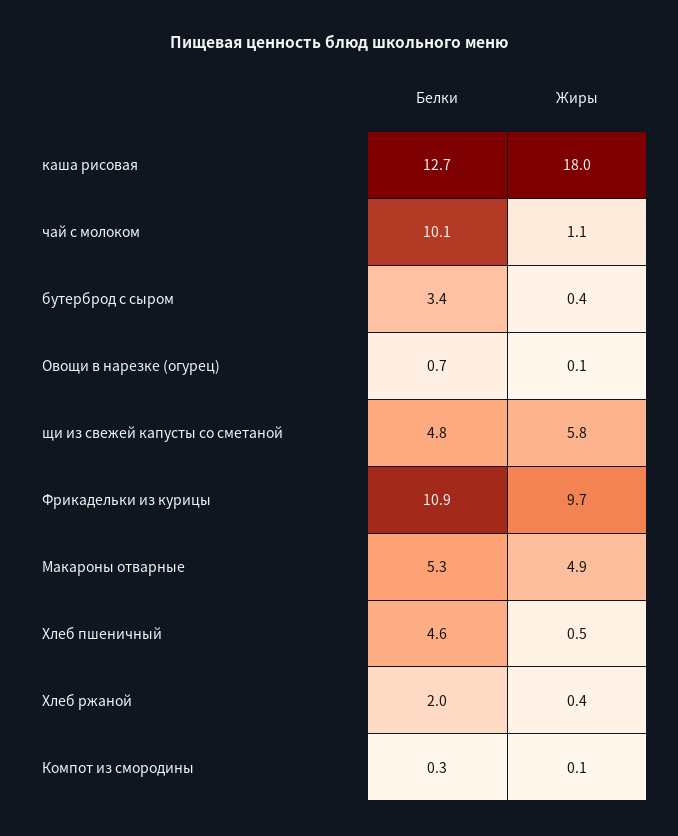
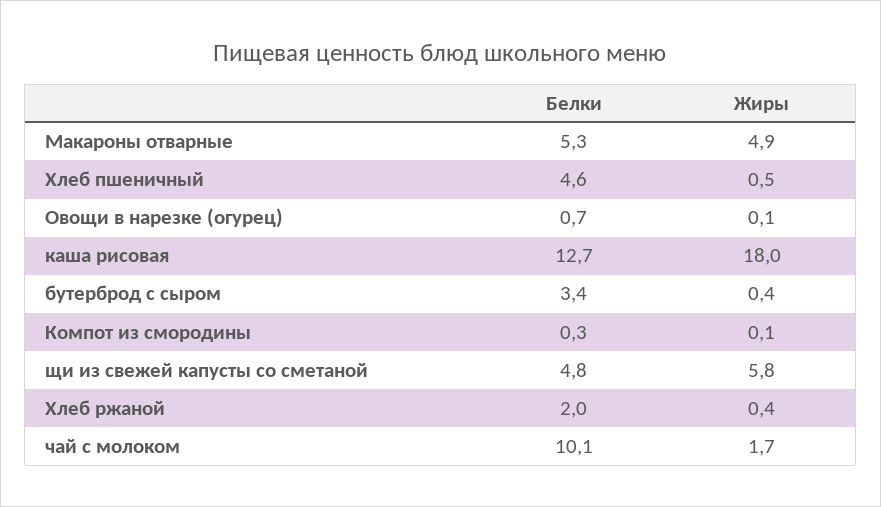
  {
    "Белки": {
      "каша рисовая": 12.7,
      "чай с молоком": 10.1,
      "бутерброд с сыром": 3.4,
      "Овощи в нарезке (огурец)": 0.7,
      "щи из свежей капусты со сметаной": 4.8,
-     "Фрикадельки из курицы": 10.9,
      "Макароны отварные": 5.3,
      "Хлеб пшеничный": 4.6,
      "Хлеб ржаной": 2,
      "Компот из смородины": 0.3
    },
    "Жиры": {
      "каша рисовая": 18,
-     "чай с молоком": 1.1,
+     "чай с молоком": 1.7,
      "бутерброд с сыром": 0.4,
      "Овощи в нарезке (огурец)": 0.1,
      "щи из свежей капусты со сметаной": 5.8,
-     "Фрикадельки из курицы": 9.7,
      "Макароны отварные": 4.9,
      "Хлеб пшеничный": 0.5,
      "Хлеб ржаной": 0.4,
      "Компот из смородины": 0.1
    }
  }

